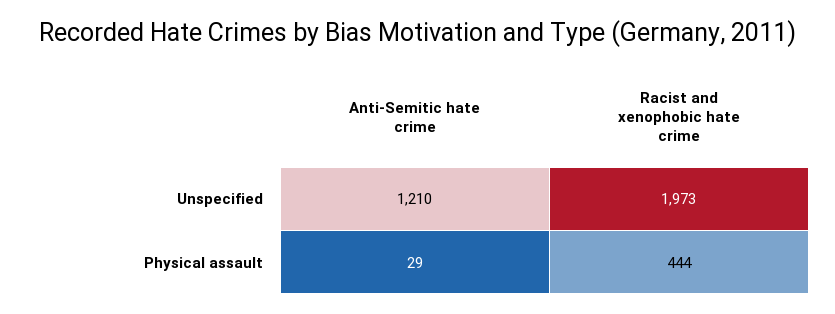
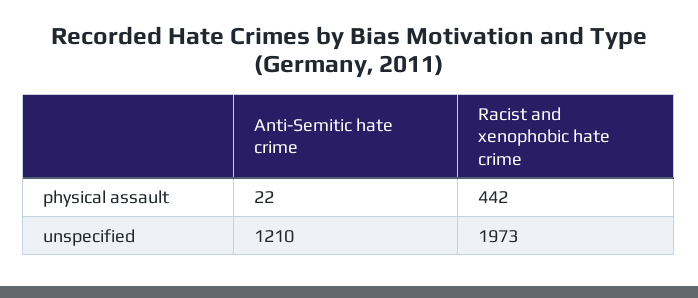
  {
    "Anti-Semitic hate crime": {
      "Unspecified": 1210,
-     "Physical assault": 29
+     "Physical assault": 22
    },
    "Racist and xenophobic hate crime": {
      "Unspecified": 1973,
-     "Physical assault": 444
+     "Physical assault": 442
    }
  }

